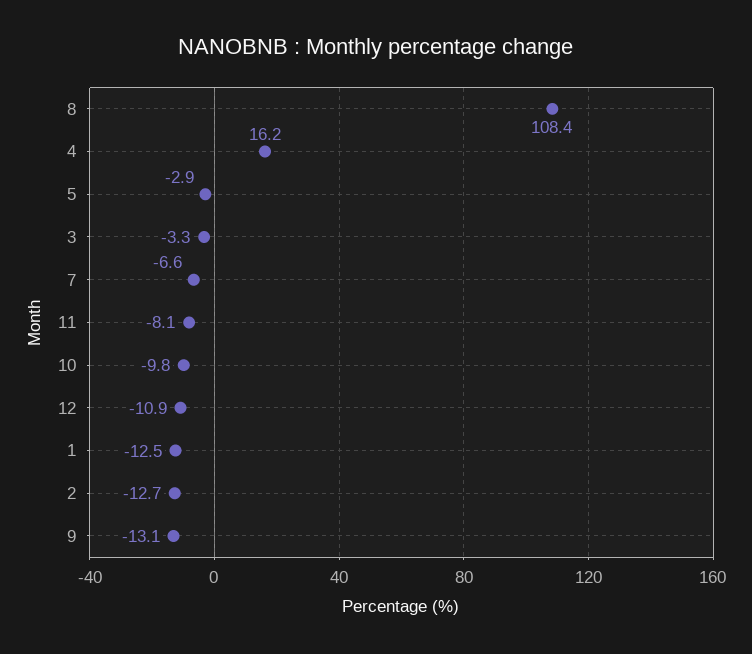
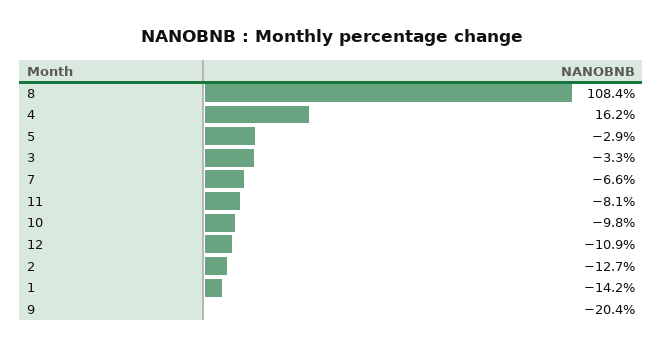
  {
    "8": 108.4,
    "4": 16.2,
    "5": -2.9,
    "3": -3.3,
    "7": -6.6,
    "11": -8.1,
    "10": -9.8,
    "12": -10.9,
-   "1": -12.5,
+   "1": -14.2,
    "2": -12.7,
-   "9": -13.1
+   "9": -20.4
  }

